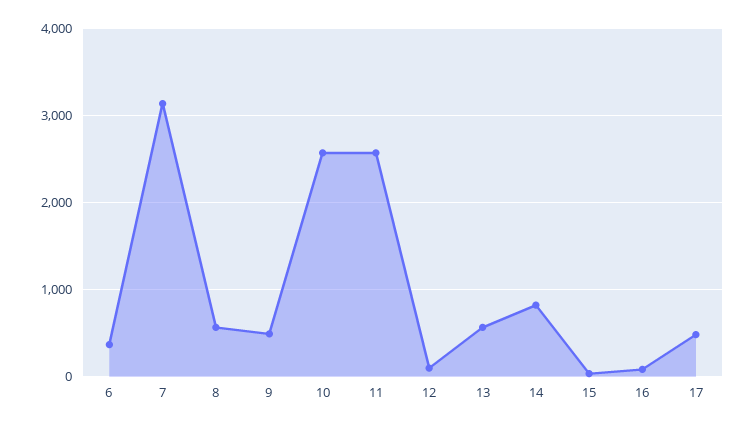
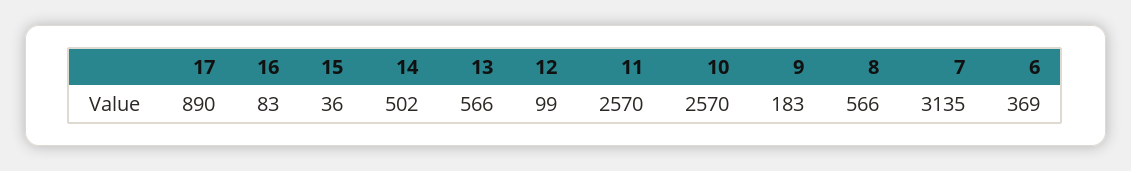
  {
    "6": 369,
    "7": 3135,
    "8": 566,
-   "9": 500,
+   "9": 183,
    "10": 2570,
    "11": 2570,
    "12": 99,
    "13": 566,
-   "14": 800,
+   "14": 502,
    "15": 36,
    "16": 83,
-   "17": 500
+   "17": 890
  }

